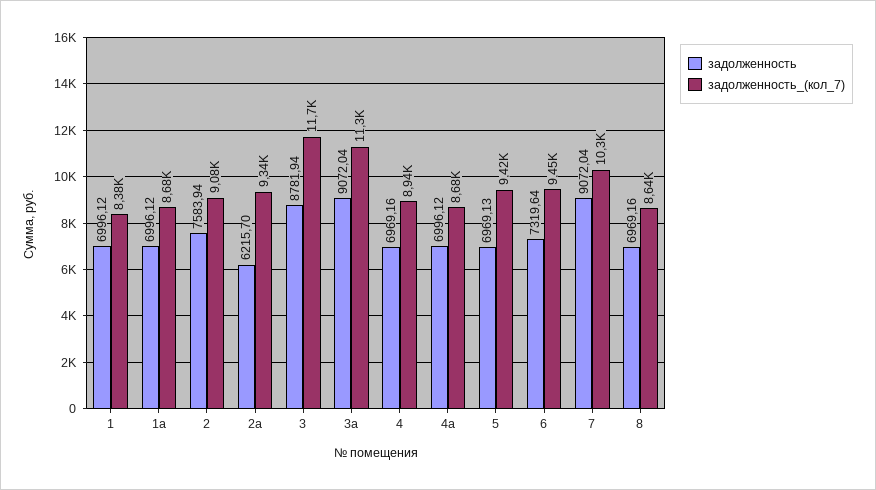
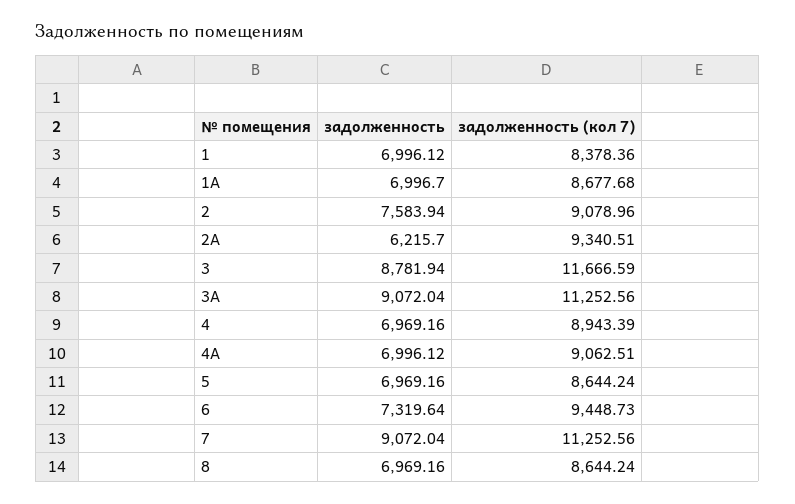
  {
    "задолженность": {
      "1": 6996.12,
-     "1а": 6996.12,
+     "1а": 6996.7,
      "2": 7583.94,
      "2а": 6215.7,
      "3": 8781.94,
      "3а": 9072.04,
      "4": 6969.16,
      "4а": 6996.12,
-     "5": 6969.13,
+     "5": 6969.16,
      "6": 7319.64,
      "7": 9072.04,
      "8": 6969.16
    },
    "задолженность_(кол_7)": {
      "1": 8378.36,
      "1а": 8677.68,
      "2": 9078.96,
      "2а": 9340.51,
      "3": 11666.59,
      "3а": 11252.56,
      "4": 8943.39,
-     "4а": 8680,
+     "4а": 9062.51,
-     "5": 9420,
+     "5": 8644.24,
      "6": 9448.73,
-     "7": 10300,
+     "7": 11252.56,
      "8": 8644.24
    }
  }

